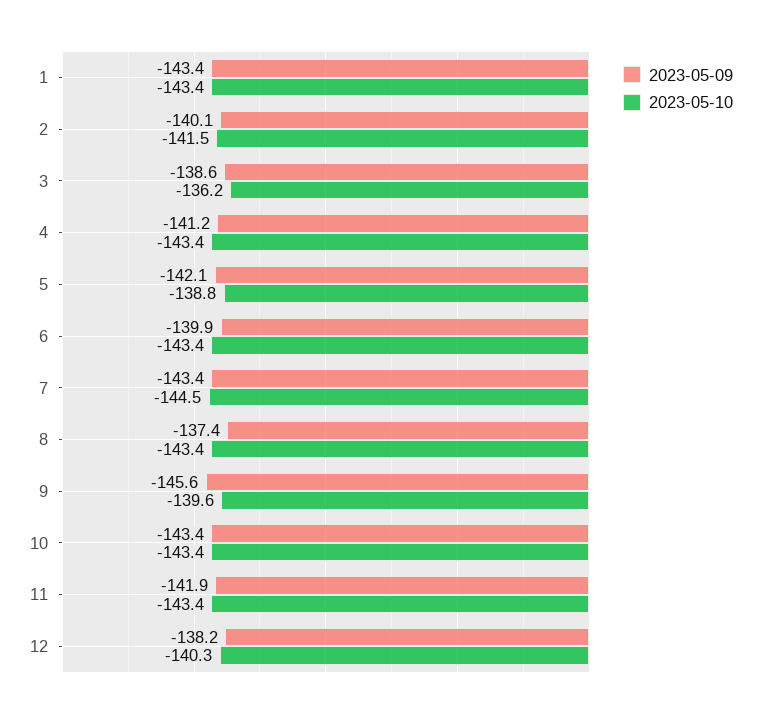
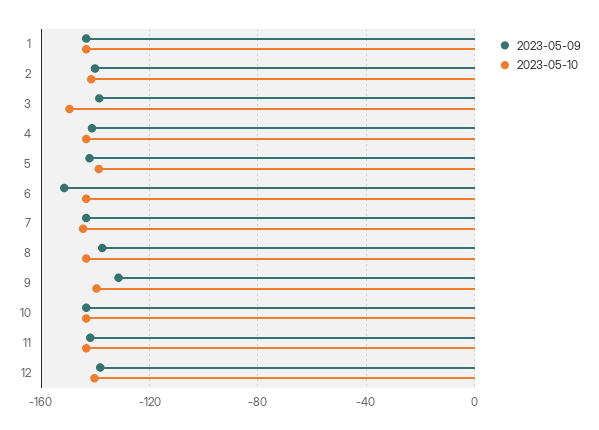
  {
    "2023-05-09": {
      "1": -143.4,
      "2": -140.1,
      "3": -138.6,
      "4": -141.2,
      "5": -142.1,
-     "6": -139.9,
+     "6": -150,
      "7": -143.4,
      "8": -137.4,
-     "9": -145.6,
+     "9": -130,
      "10": -143.4,
      "11": -141.9,
      "12": -138.2
    },
    "2023-05-10": {
      "1": -143.4,
      "2": -141.5,
-     "3": -136.2,
+     "3": -150,
      "4": -143.4,
      "5": -138.8,
      "6": -143.4,
      "7": -144.5,
      "8": -143.4,
      "9": -139.6,
      "10": -143.4,
      "11": -143.4,
      "12": -140.3
    }
  }

